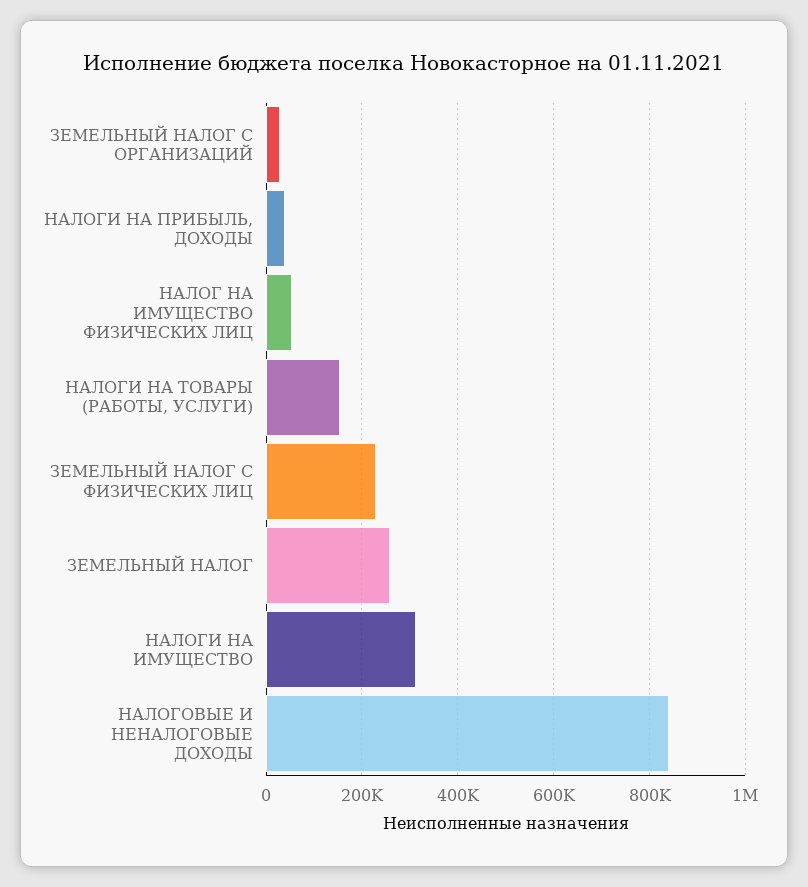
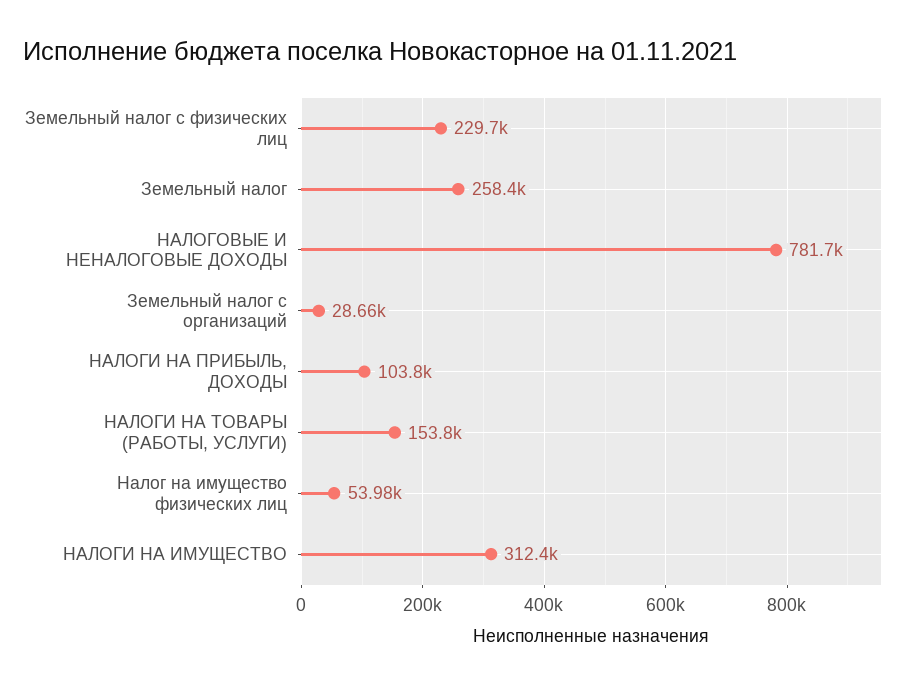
  {
    "ЗЕМЕЛЬНЫЙ НАЛОГ С ОРГАНИЗАЦИЙ": 28660,
-   "НАЛОГИ НА ПРИБЫЛЬ, ДОХОДЫ": 40000,
+   "НАЛОГИ НА ПРИБЫЛЬ, ДОХОДЫ": 103800,
    "НАЛОГ НА ИМУЩЕСТВО ФИЗИЧЕСКИХ ЛИЦ": 53980,
    "НАЛОГИ НА ТОВАРЫ (РАБОТЫ, УСЛУГИ)": 153800,
    "ЗЕМЕЛЬНЫЙ НАЛОГ С ФИЗИЧЕСКИХ ЛИЦ": 229700,
    "ЗЕМЕЛЬНЫЙ НАЛОГ": 258400,
    "НАЛОГИ НА ИМУЩЕСТВО": 312400,
-   "НАЛОГОВЫЕ И НЕНАЛОГОВЫЕ ДОХОДЫ": 840000
+   "НАЛОГОВЫЕ И НЕНАЛОГОВЫЕ ДОХОДЫ": 781700
  }

